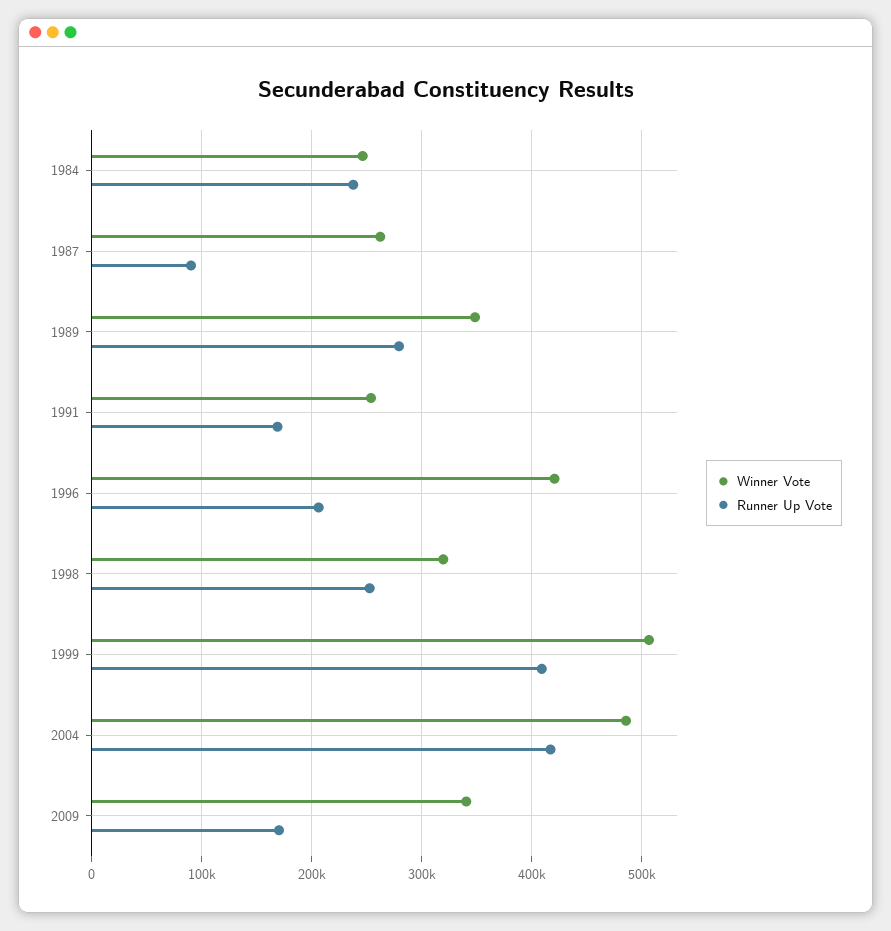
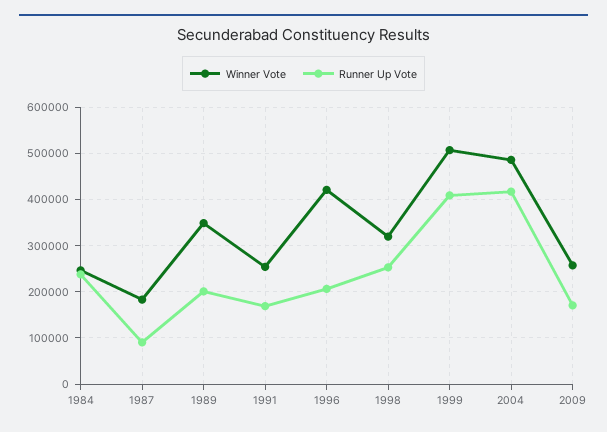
  {
    "Winner Vote": {
      "1984": 250000,
-     "1987": 260000,
+     "1987": 180000,
      "1989": 350000,
      "1991": 250000,
      "1996": 420000,
      "1998": 320000,
      "1999": 510000,
      "2004": 490000,
-     "2009": 340000
+     "2009": 260000
    },
    "Runner Up Vote": {
      "1984": 240000,
      "1987": 90000,
-     "1989": 280000,
+     "1989": 200000,
      "1991": 170000,
      "1996": 210000,
      "1998": 250000,
      "1999": 410000,
      "2004": 420000,
      "2009": 170000
    }
  }

